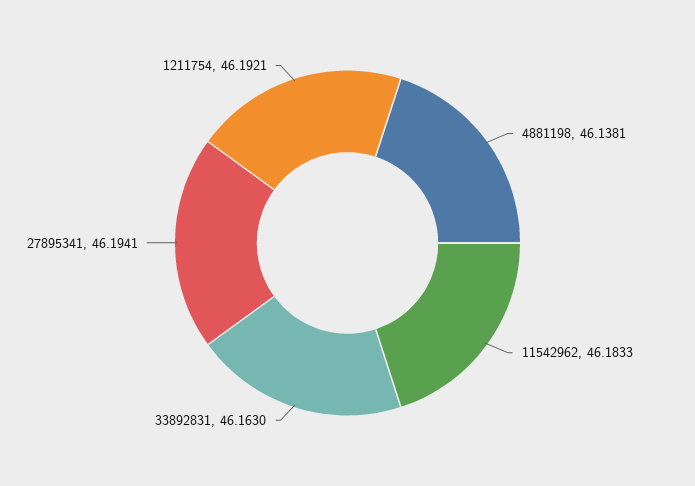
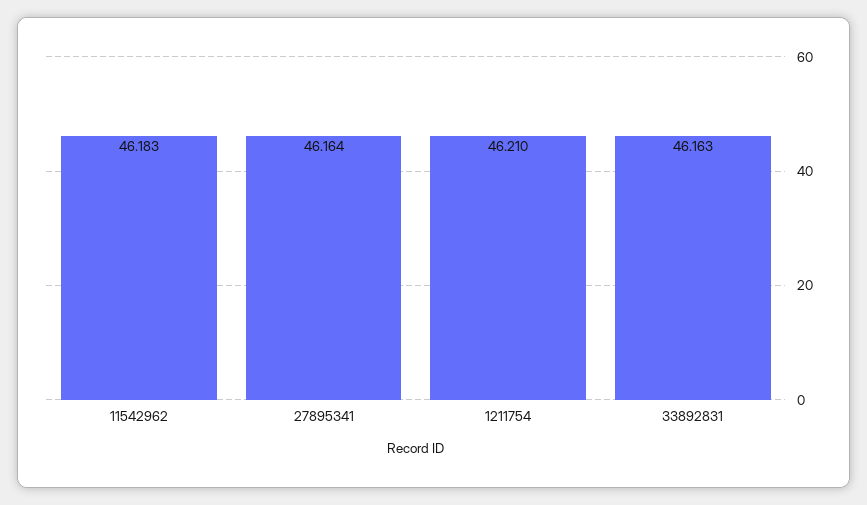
  {
-   "4881198": 46.1381,
    "11542962": 46.1833,
    "33892831": 46.163,
-   "27895341": 46.1941,
+   "27895341": 46.164,
-   "1211754": 46.1921
+   "1211754": 46.21
  }

